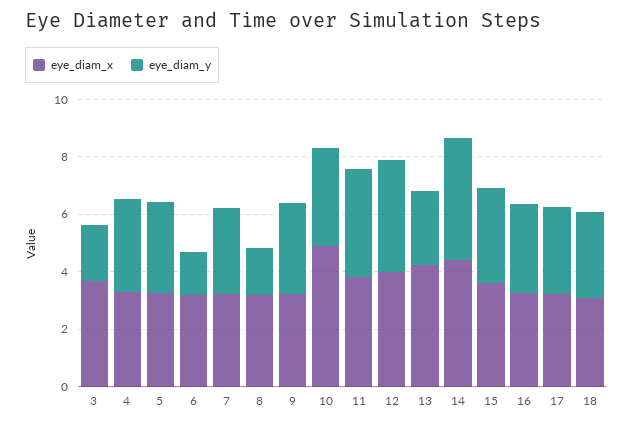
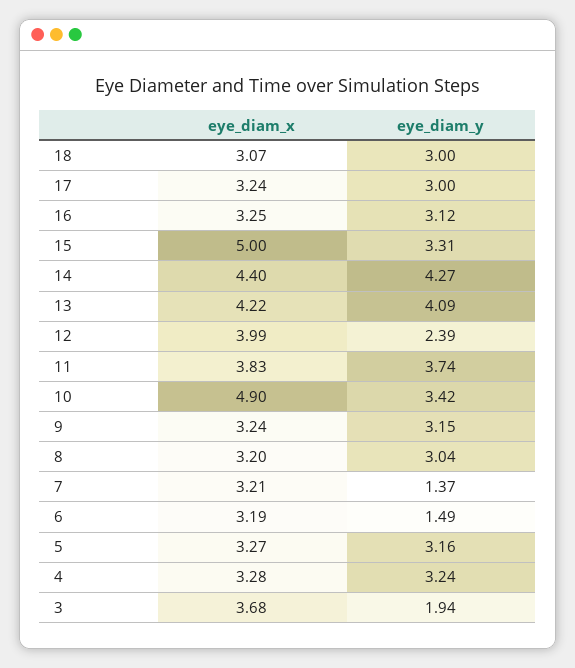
  {
    "eye_diam_x": {
      "3": 3.68,
      "4": 3.28,
      "5": 3.27,
      "6": 3.19,
      "7": 3.21,
      "8": 3.2,
      "9": 3.24,
      "10": 4.9,
      "11": 3.83,
      "12": 3.99,
      "13": 4.22,
      "14": 4.4,
-     "15": 3.5,
+     "15": 5,
      "16": 3.25,
      "17": 3.24,
      "18": 3.07
    },
    "eye_diam_y": {
      "3": 1.94,
      "4": 3.24,
      "5": 3.16,
      "6": 1.49,
-     "7": 3,
+     "7": 1.37,
-     "8": 1.5,
+     "8": 3.04,
      "9": 3.15,
      "10": 3.42,
      "11": 3.74,
-     "12": 4,
+     "12": 2.39,
-     "13": 2.5,
+     "13": 4.09,
      "14": 4.27,
      "15": 3.31,
      "16": 3.12,
      "17": 3,
      "18": 3
    }
  }

